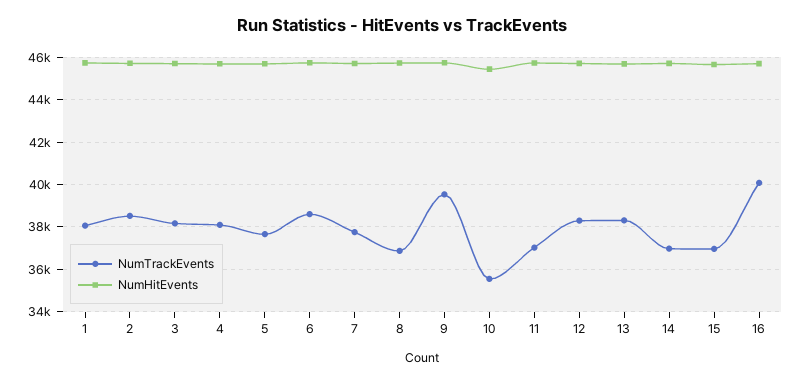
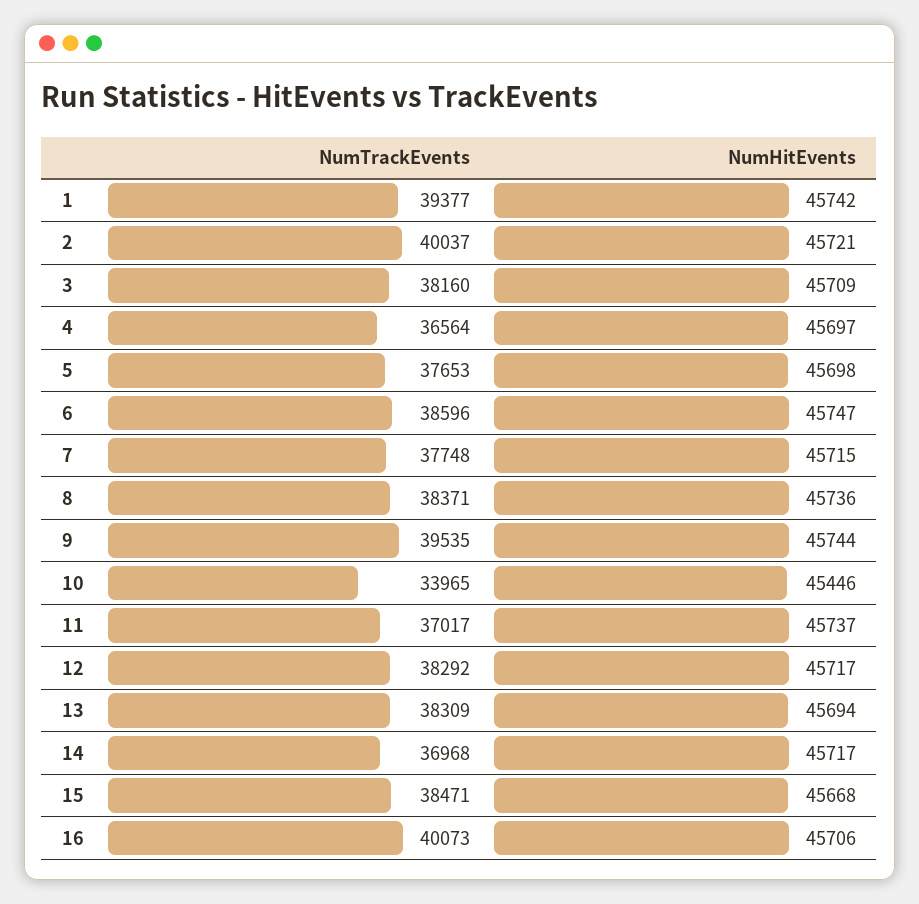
  {
    "NumTrackEvents": {
-     "1": 38000,
+     "1": 39377,
-     "2": 38500,
+     "2": 40037,
      "3": 38160,
-     "4": 38000,
+     "4": 36564,
      "5": 37653,
      "6": 38596,
      "7": 37748,
-     "8": 37000,
+     "8": 38371,
      "9": 39535,
-     "10": 35500,
+     "10": 33965,
      "11": 37017,
      "12": 38292,
      "13": 38309,
      "14": 36968,
-     "15": 37000,
+     "15": 38471,
      "16": 40073
    },
    "NumHitEvents": {
      "1": 45742,
      "2": 45721,
      "3": 45709,
      "4": 45697,
      "5": 45698,
      "6": 45747,
      "7": 45715,
      "8": 45736,
      "9": 45744,
      "10": 45446,
      "11": 45737,
      "12": 45717,
      "13": 45694,
      "14": 45717,
      "15": 45668,
      "16": 45706
    }
  }

